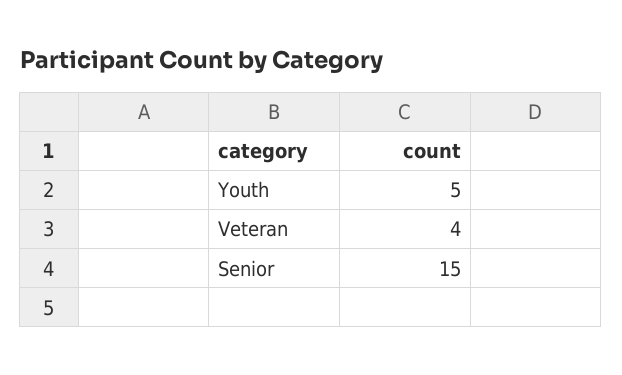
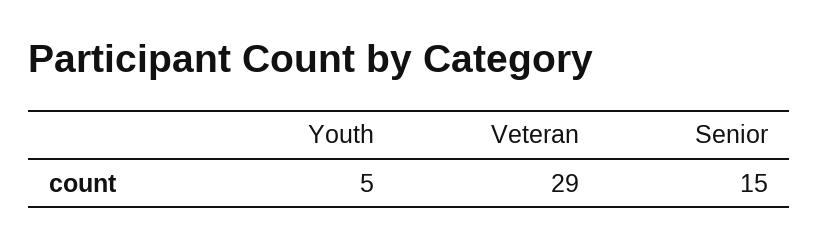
  {
    "Youth": 5,
-   "Veteran": 4,
+   "Veteran": 29,
    "Senior": 15
  }

